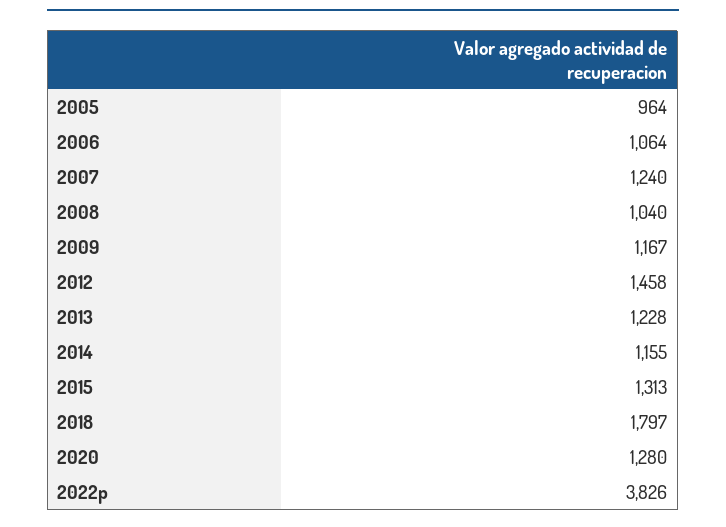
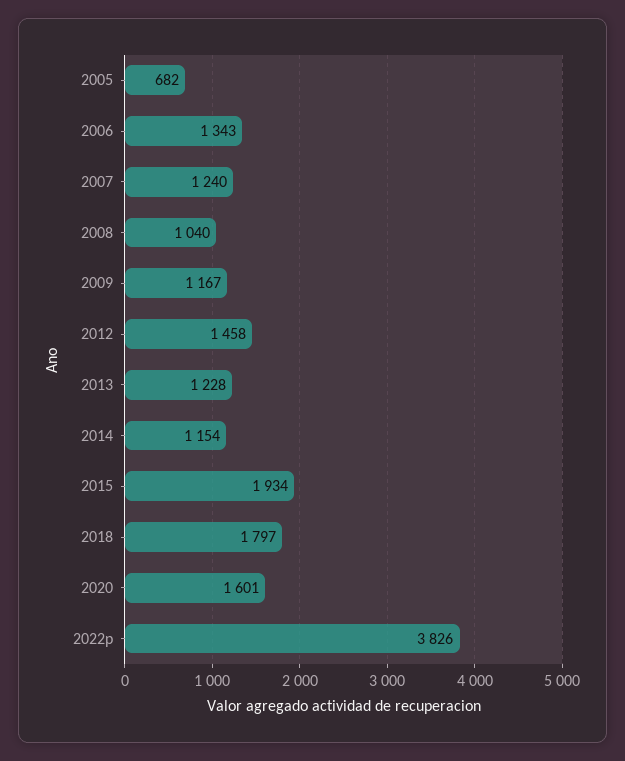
  {
-   "2005": 964,
+   "2005": 682,
-   "2006": 1064,
+   "2006": 1343,
    "2007": 1240,
    "2008": 1040,
    "2009": 1167,
    "2012": 1458,
    "2013": 1228,
-   "2014": 1155,
+   "2014": 1154,
-   "2015": 1313,
+   "2015": 1934,
    "2018": 1797,
-   "2020": 1280,
+   "2020": 1601,
    "2022p": 3826
  }

